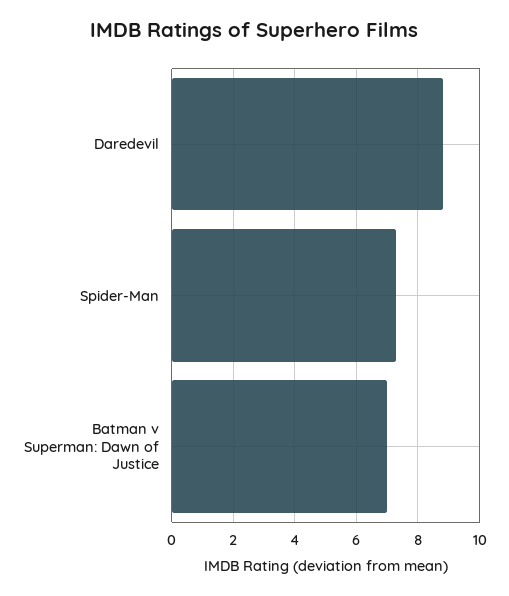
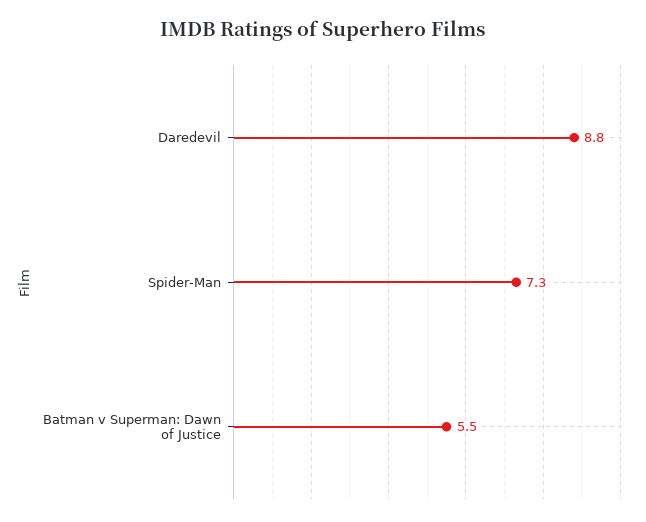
  {
    "Daredevil": 8.8,
    "Spider-Man": 7.3,
-   "Batman v Superman: Dawn of Justice": 7
+   "Batman v Superman: Dawn of Justice": 5.5
  }

